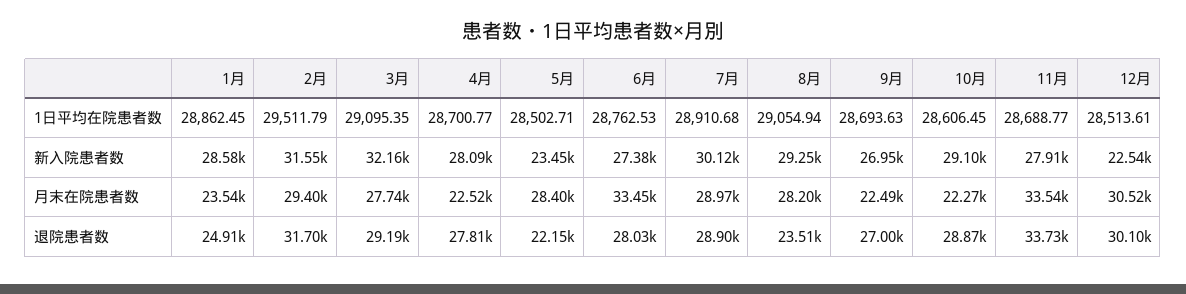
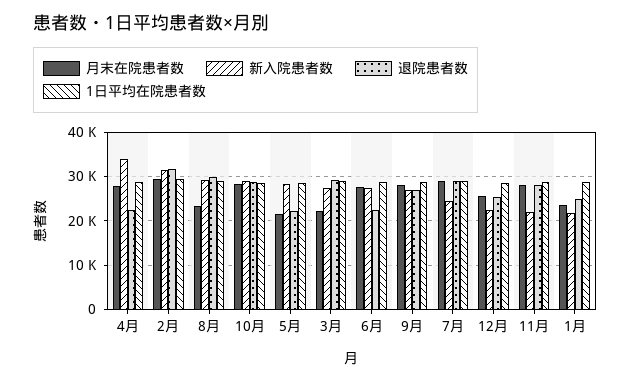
  {
    "1日平均在院患者数": {
      "1月": 28862.45,
      "2月": 29511.79,
      "3月": 29095.35,
      "4月": 28700.77,
      "5月": 28502.71,
      "6月": 28762.53,
      "7月": 28910.68,
      "8月": 29054.94,
      "9月": 28693.63,
      "10月": 28606.45,
      "11月": 28688.77,
      "12月": 28513.61
    },
    "新入院患者数": {
-     "1月": 28580,
+     "1月": 22000,
      "2月": 31550,
-     "3月": 32160,
+     "3月": 28000,
-     "4月": 28090,
+     "4月": 34000,
-     "5月": 23450,
+     "5月": 28000,
      "6月": 27380,
-     "7月": 30120,
+     "7月": 24000,
      "8月": 29250,
      "9月": 26950,
      "10月": 29100,
-     "11月": 27910,
+     "11月": 22000,
      "12月": 22540
    },
    "月末在院患者数": {
      "1月": 23540,
      "2月": 29400,
-     "3月": 27740,
+     "3月": 22000,
-     "4月": 22520,
+     "4月": 28000,
-     "5月": 28400,
+     "5月": 22000,
-     "6月": 33450,
+     "6月": 28000,
      "7月": 28970,
-     "8月": 28200,
+     "8月": 24000,
-     "9月": 22490,
+     "9月": 28000,
-     "10月": 22270,
+     "10月": 28000,
-     "11月": 33540,
+     "11月": 28000,
-     "12月": 30520
+     "12月": 26000
    },
    "退院患者数": {
      "1月": 24910,
      "2月": 31700,
      "3月": 29190,
-     "4月": 27810,
+     "4月": 22000,
      "5月": 22150,
-     "6月": 28030,
+     "6月": 22000,
      "7月": 28900,
-     "8月": 23510,
+     "8月": 30000,
      "9月": 27000,
      "10月": 28870,
-     "11月": 33730,
+     "11月": 28000,
-     "12月": 30100
+     "12月": 26000
    }
  }

